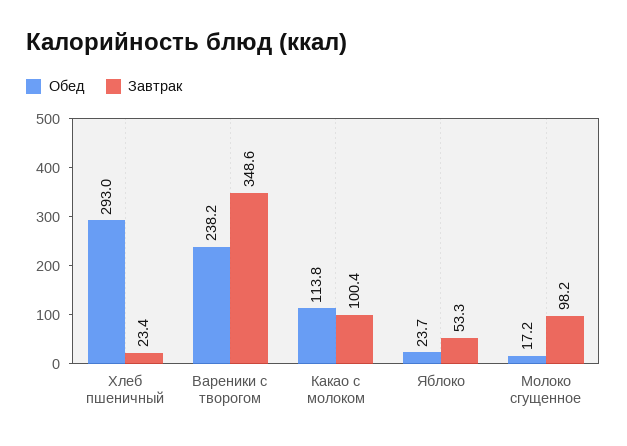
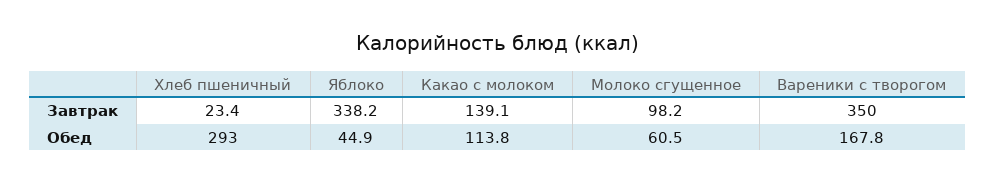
  {
    "Обед": {
      "Хлеб пшеничный": 293,
-     "Вареники с творогом": 238.2,
+     "Вареники с творогом": 167.8,
      "Какао с молоком": 113.8,
-     "Яблоко": 23.7,
+     "Яблоко": 44.9,
-     "Молоко сгущенное": 17.2
+     "Молоко сгущенное": 60.5
    },
    "Завтрак": {
      "Хлеб пшеничный": 23.4,
-     "Вареники с творогом": 348.6,
+     "Вареники с творогом": 350,
-     "Какао с молоком": 100.4,
+     "Какао с молоком": 139.1,
-     "Яблоко": 53.3,
+     "Яблоко": 338.2,
      "Молоко сгущенное": 98.2
    }
  }

